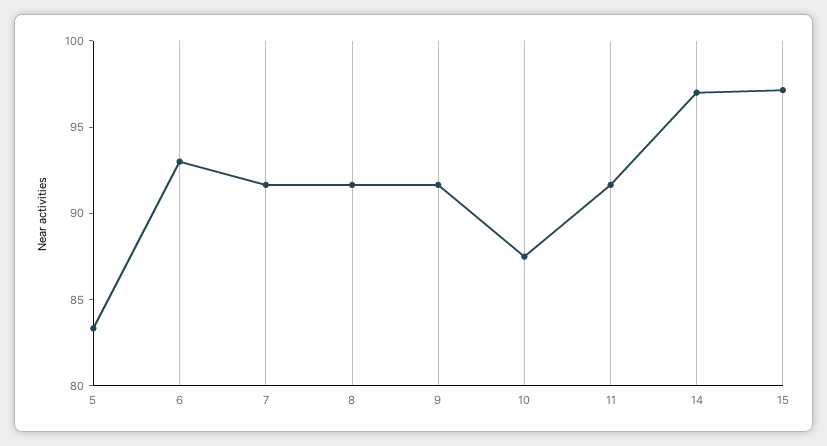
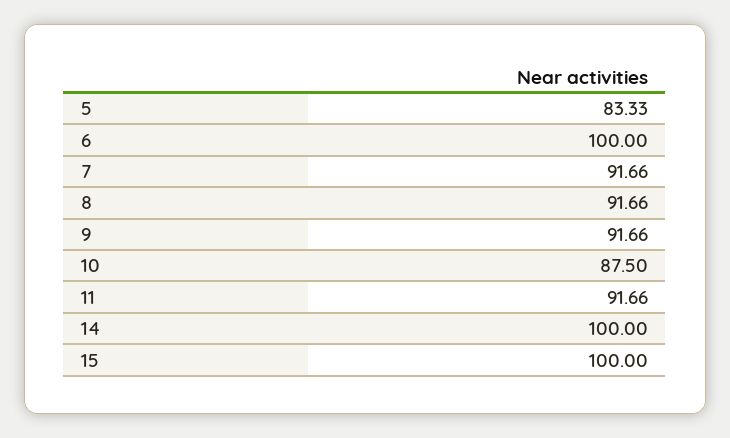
  {
    "5": 83.33,
-   "6": 93,
+   "6": 100,
    "7": 91.66,
    "8": 91.66,
    "9": 91.66,
    "10": 87.5,
    "11": 91.66,
-   "14": 97,
+   "14": 100,
-   "15": 97
+   "15": 100
  }

